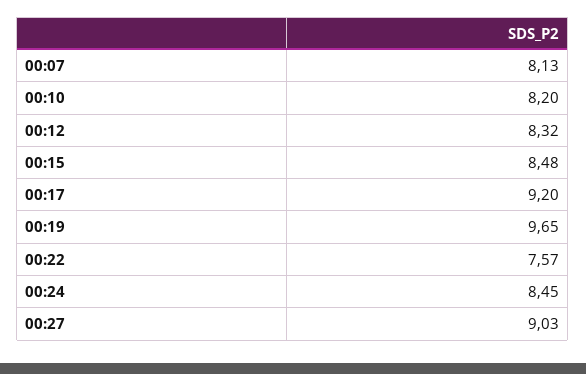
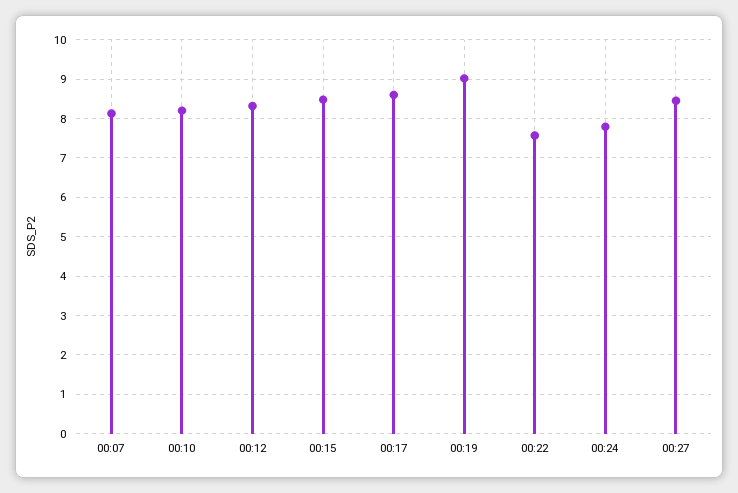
  {
    "00:07": 8.13,
    "00:10": 8.2,
    "00:12": 8.32,
    "00:15": 8.48,
-   "00:17": 9.2,
+   "00:17": 8.6,
-   "00:19": 9.65,
+   "00:19": 9,
    "00:22": 7.57,
-   "00:24": 8.45,
+   "00:24": 7.8,
-   "00:27": 9.03
+   "00:27": 8.4
  }

